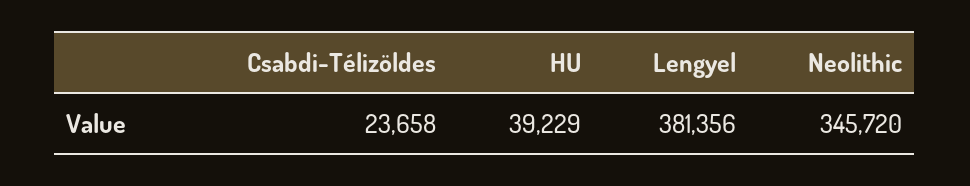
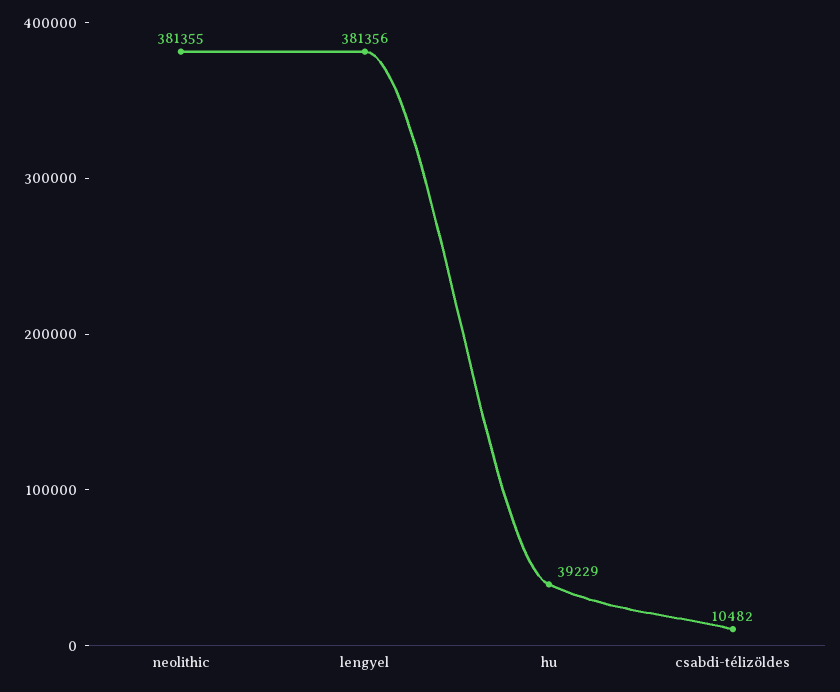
  {
-   "Csabdi-Télizöldes": 23658,
+   "Csabdi-Télizöldes": 10482,
    "HU": 39229,
    "Lengyel": 381356,
-   "Neolithic": 345720
+   "Neolithic": 381355
  }

